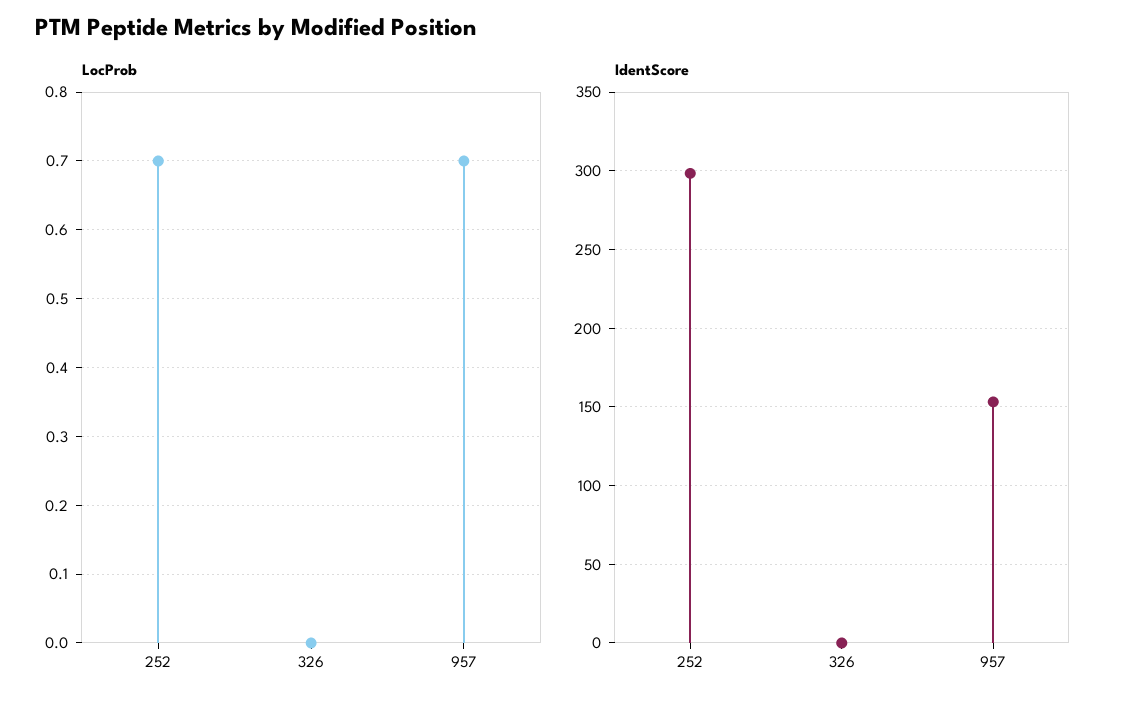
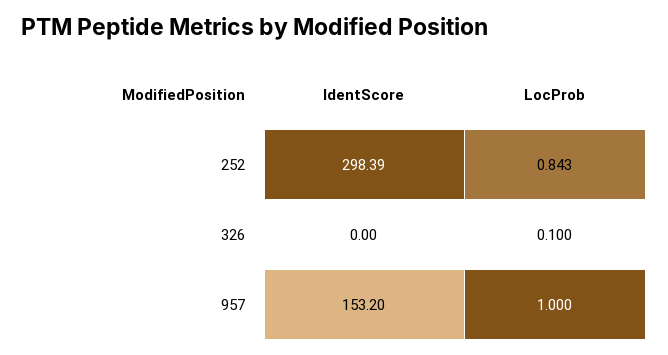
  {
    "LocProb": {
-     "252": 0.7,
+     "252": 0.843,
-     "326": 0,
+     "326": 0.1,
-     "957": 0.7
+     "957": 1
    },
    "IdentScore": {
      "252": 298.39,
      "326": 0,
      "957": 153.2
    }
  }

